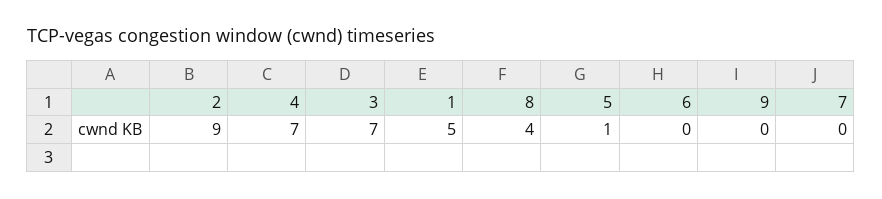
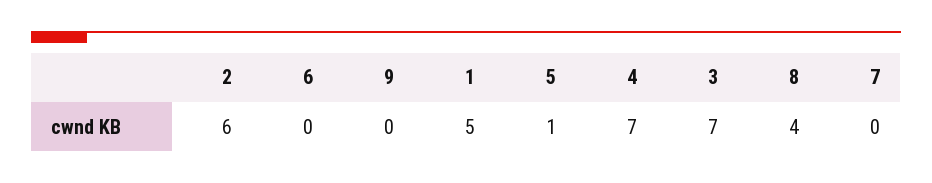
  {
-   "2": 9,
+   "2": 6,
    "4": 7,
    "3": 7,
    "1": 5,
    "8": 4,
    "5": 1,
    "6": 0,
    "9": 0,
    "7": 0
  }

